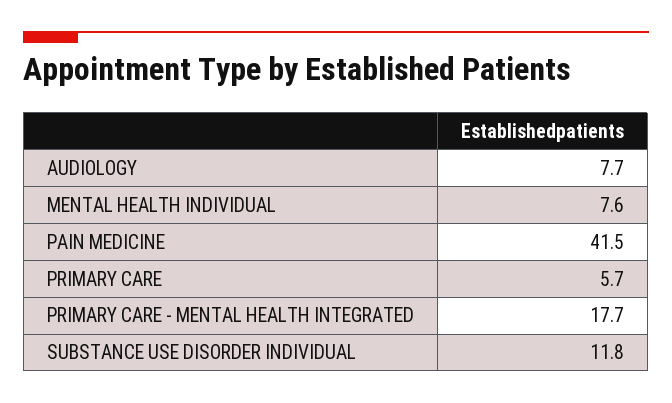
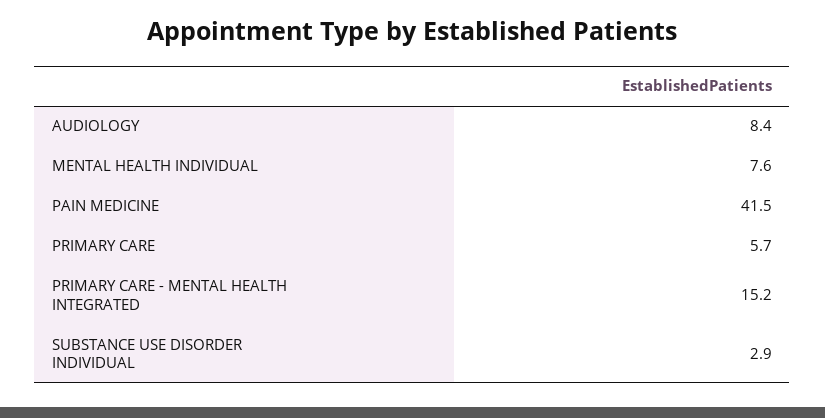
  {
-   "AUDIOLOGY": 7.7,
+   "AUDIOLOGY": 8.4,
    "MENTAL HEALTH INDIVIDUAL": 7.6,
    "PAIN MEDICINE": 41.5,
    "PRIMARY CARE": 5.7,
-   "PRIMARY CARE - MENTAL HEALTH INTEGRATED": 17.7,
+   "PRIMARY CARE - MENTAL HEALTH INTEGRATED": 15.2,
-   "SUBSTANCE USE DISORDER INDIVIDUAL": 11.8
+   "SUBSTANCE USE DISORDER INDIVIDUAL": 2.9
  }

